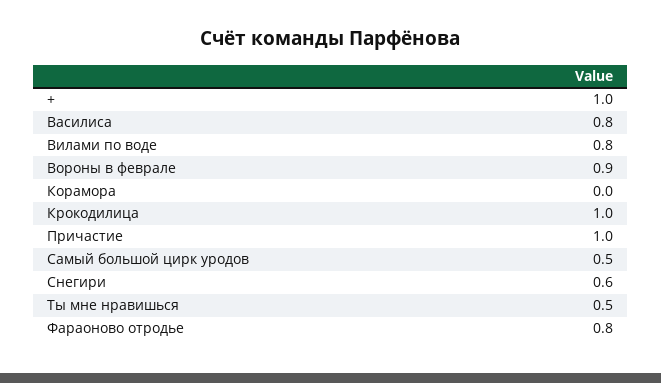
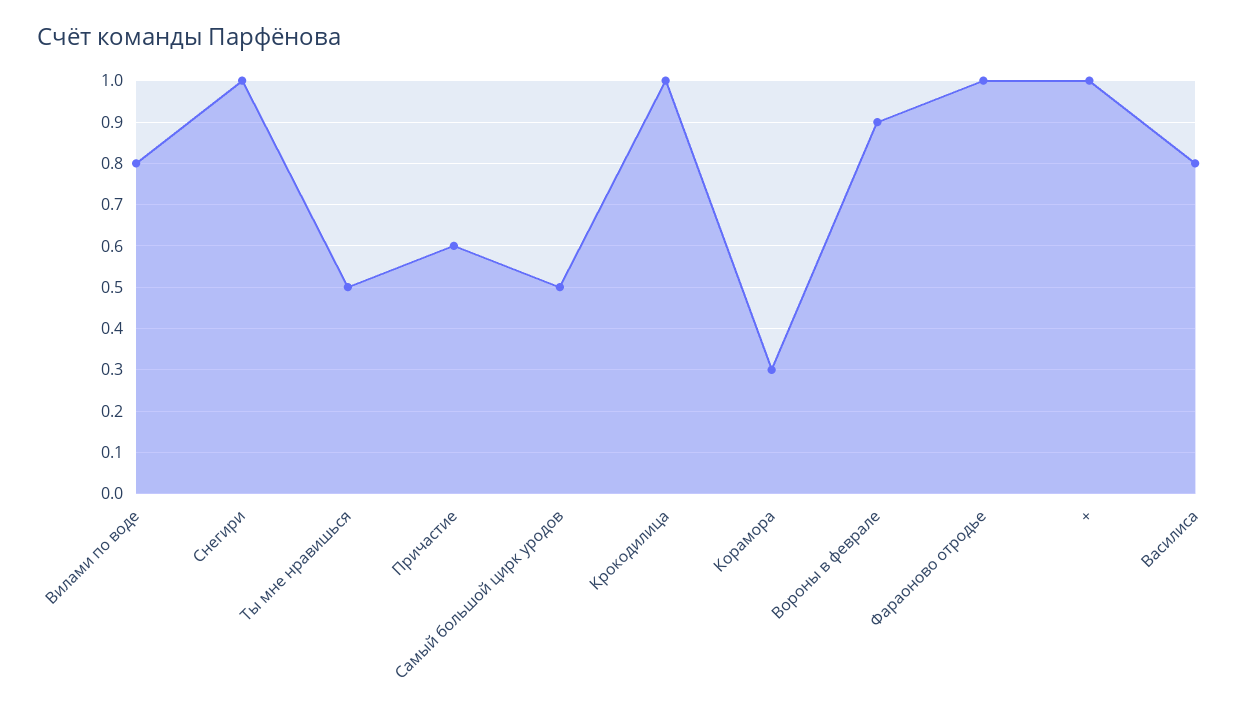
  {
    "+": 1,
    "Василиса": 0.8,
    "Вилами по воде": 0.8,
    "Вороны в феврале": 0.9,
-   "Корамора": 0,
+   "Корамора": 0.3,
    "Крокодилица": 1,
-   "Причастие": 1,
+   "Причастие": 0.6,
    "Самый большой цирк уродов": 0.5,
-   "Снегири": 0.6,
+   "Снегири": 1,
    "Ты мне нравишься": 0.5,
-   "Фараоново отродье": 0.8
+   "Фараоново отродье": 1
  }

